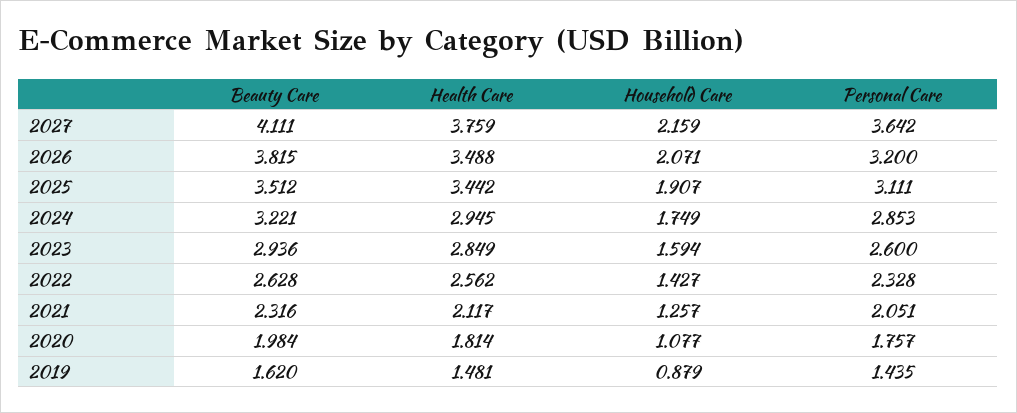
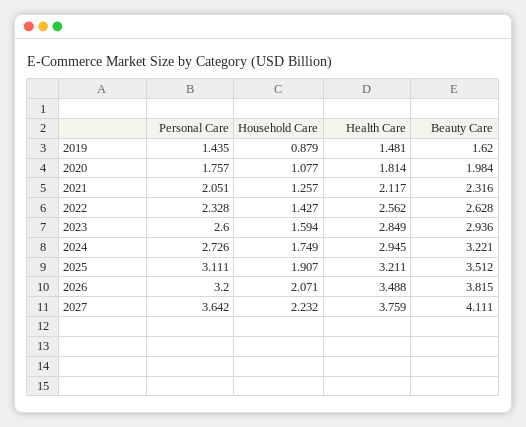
  {
    "Beauty Care": {
      "2027": 4.111,
      "2026": 3.815,
      "2025": 3.512,
      "2024": 3.221,
      "2023": 2.936,
      "2022": 2.628,
      "2021": 2.316,
      "2020": 1.984,
      "2019": 1.62
    },
    "Health Care": {
      "2027": 3.759,
      "2026": 3.488,
-     "2025": 3.442,
+     "2025": 3.211,
      "2024": 2.945,
      "2023": 2.849,
      "2022": 2.562,
      "2021": 2.117,
      "2020": 1.814,
      "2019": 1.481
    },
    "Household Care": {
-     "2027": 2.159,
+     "2027": 2.232,
      "2026": 2.071,
      "2025": 1.907,
      "2024": 1.749,
      "2023": 1.594,
      "2022": 1.427,
      "2021": 1.257,
      "2020": 1.077,
      "2019": 0.879
    },
    "Personal Care": {
      "2027": 3.642,
      "2026": 3.2,
      "2025": 3.111,
-     "2024": 2.853,
+     "2024": 2.726,
      "2023": 2.6,
      "2022": 2.328,
      "2021": 2.051,
      "2020": 1.757,
      "2019": 1.435
    }
  }

